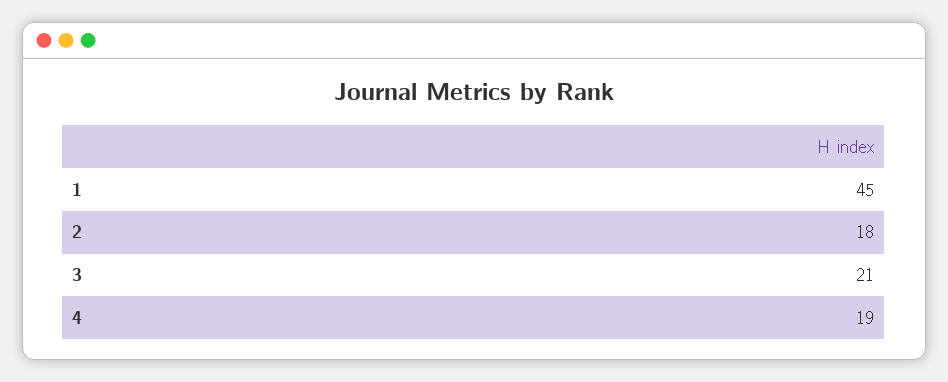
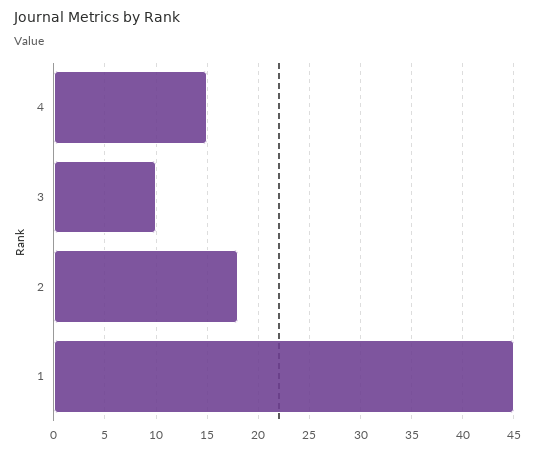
  {
    "1": 45,
    "2": 18,
-   "3": 21,
+   "3": 10,
-   "4": 19
+   "4": 15
  }

